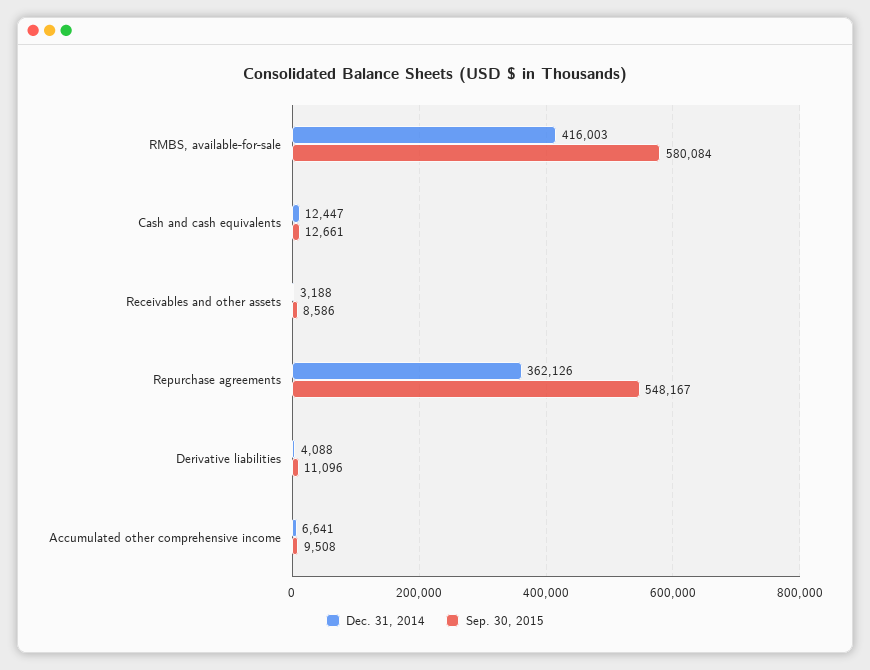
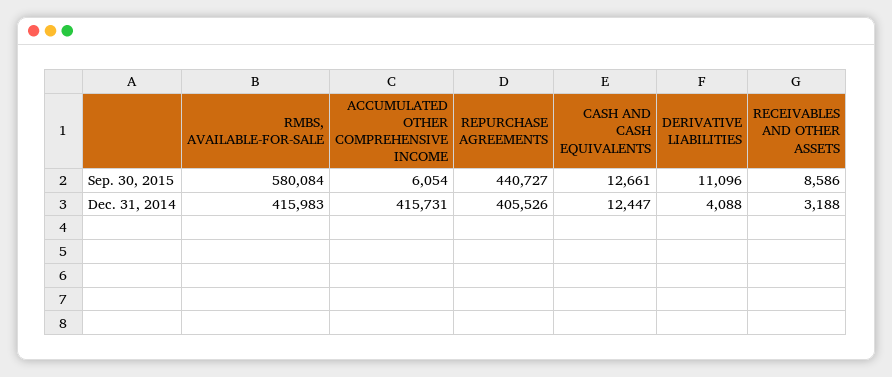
  {
    "Dec. 31, 2014": {
-     "RMBS, available-for-sale": 416003,
+     "RMBS, available-for-sale": 415983,
      "Cash and cash equivalents": 12447,
      "Receivables and other assets": 3188,
-     "Repurchase agreements": 362126,
+     "Repurchase agreements": 405526,
      "Derivative liabilities": 4088,
-     "Accumulated other comprehensive income": 6641
+     "Accumulated other comprehensive income": 415731
    },
    "Sep. 30, 2015": {
      "RMBS, available-for-sale": 580084,
      "Cash and cash equivalents": 12661,
      "Receivables and other assets": 8586,
-     "Repurchase agreements": 548167,
+     "Repurchase agreements": 440727,
      "Derivative liabilities": 11096,
-     "Accumulated other comprehensive income": 9508
+     "Accumulated other comprehensive income": 6054
    }
  }

